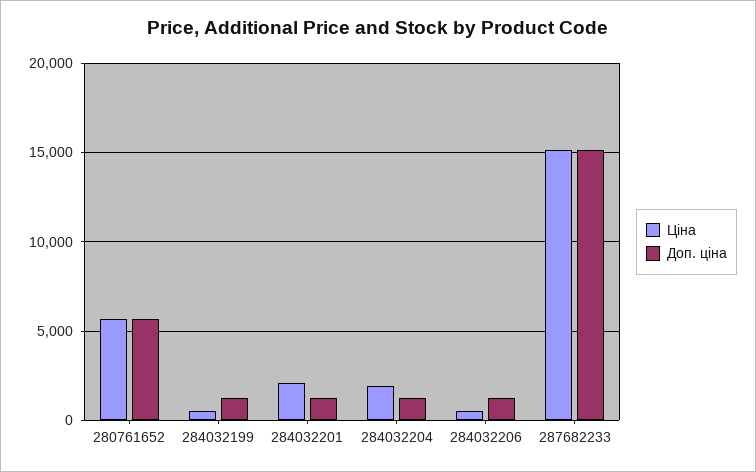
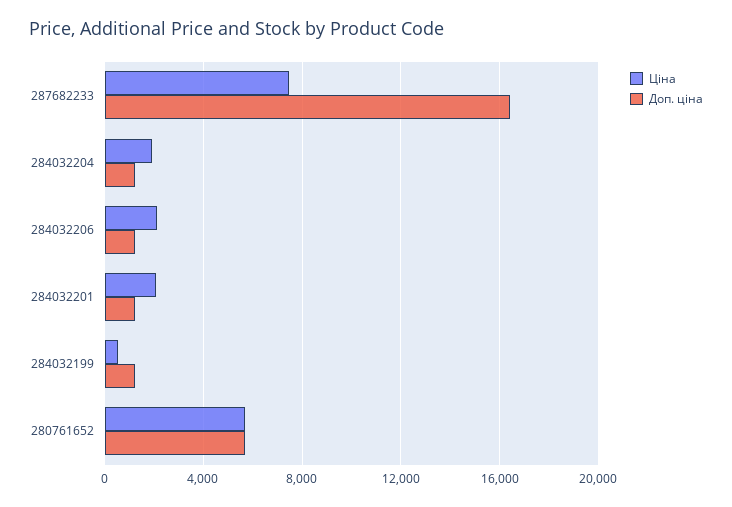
  {
    "Ціна": {
      "280761652": 5500,
      "284032199": 500,
      "284032201": 2000,
      "284032204": 2000,
-     "284032206": 500,
+     "284032206": 2000,
-     "287682233": 15000
+     "287682233": 7500
    },
    "Доп. ціна": {
      "280761652": 5500,
      "284032199": 1000,
      "284032201": 1000,
      "284032204": 1000,
      "284032206": 1000,
-     "287682233": 15000
+     "287682233": 16500
    }
  }

